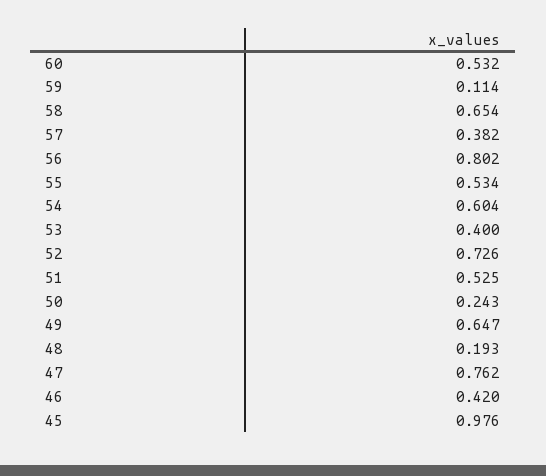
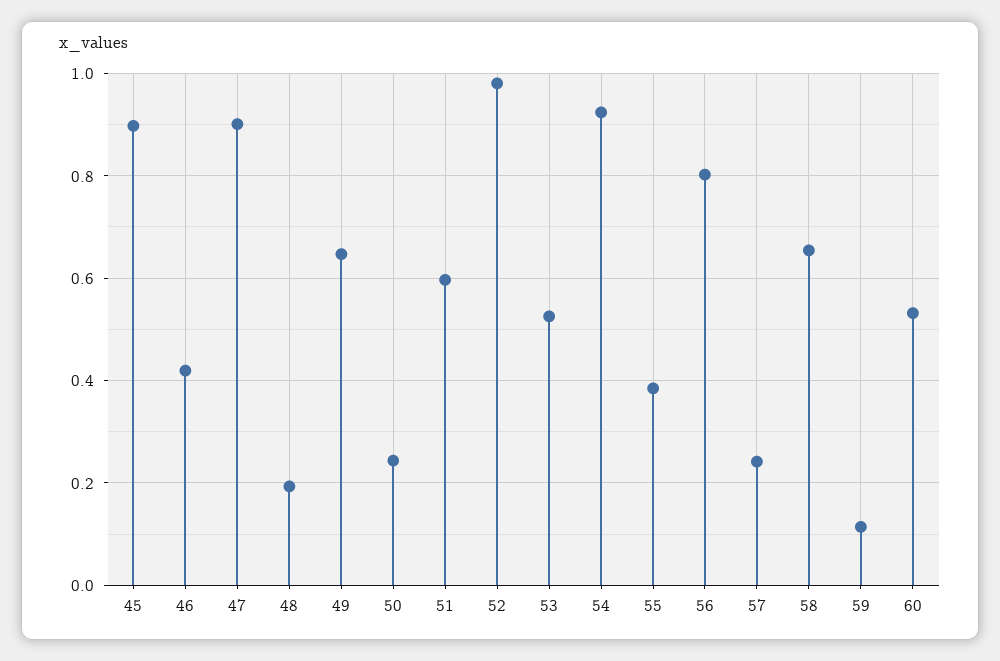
  {
    "60": 0.532,
    "59": 0.114,
    "58": 0.654,
-   "57": 0.382,
+   "57": 0.24,
    "56": 0.802,
-   "55": 0.534,
+   "55": 0.38,
-   "54": 0.604,
+   "54": 0.92,
-   "53": 0.4,
+   "53": 0.52,
-   "52": 0.726,
+   "52": 0.98,
-   "51": 0.525,
+   "51": 0.6,
    "50": 0.243,
    "49": 0.647,
    "48": 0.193,
-   "47": 0.762,
+   "47": 0.9,
    "46": 0.42,
-   "45": 0.976
+   "45": 0.9
  }

